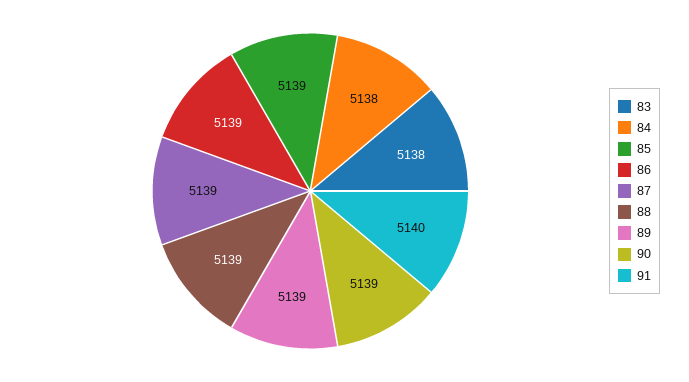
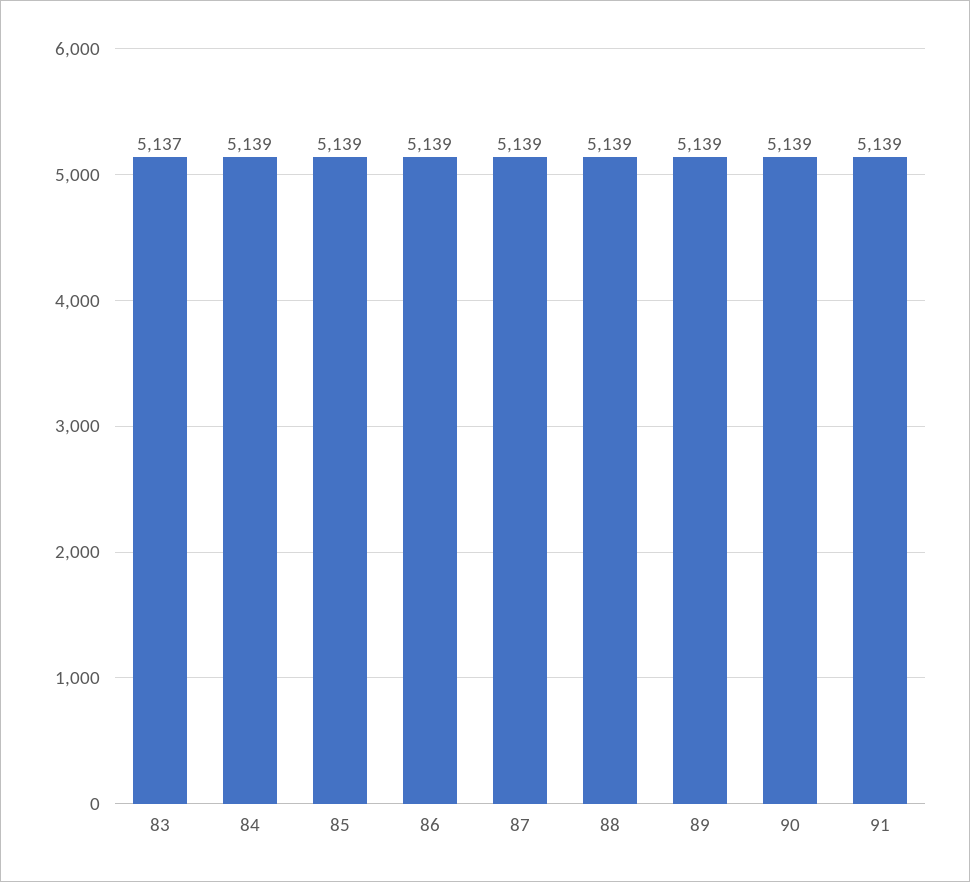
  {
-   "83": 5138,
+   "83": 5137,
-   "84": 5138,
+   "84": 5139,
    "85": 5139,
    "86": 5139,
    "87": 5139,
    "88": 5139,
    "89": 5139,
    "90": 5139,
-   "91": 5140
+   "91": 5139
  }

